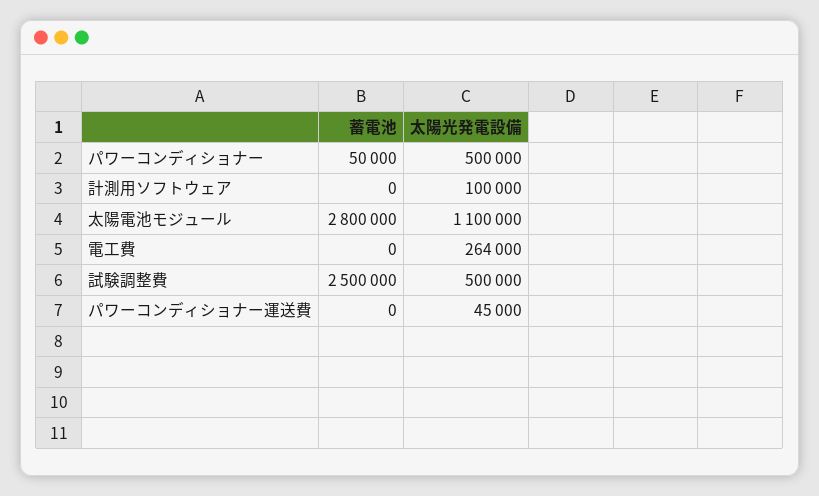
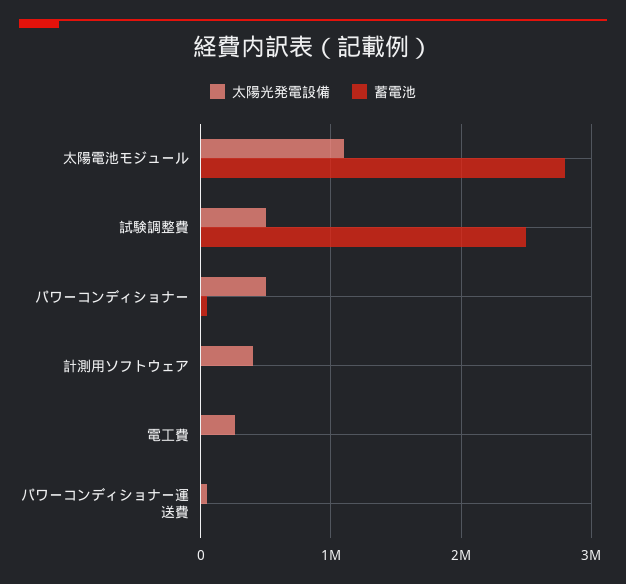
  {
    "蓄電池": {
      "パワーコンディショナー": 50000,
      "計測用ソフトウェア": 0,
      "太陽電池モジュール": 2800000,
      "電工費": 0,
      "試験調整費": 2500000,
      "パワーコンディショナー運送費": 0
    },
    "太陽光発電設備": {
      "パワーコンディショナー": 500000,
-     "計測用ソフトウェア": 100000,
+     "計測用ソフトウェア": 400000,
      "太陽電池モジュール": 1100000,
      "電工費": 264000,
      "試験調整費": 500000,
      "パワーコンディショナー運送費": 45000
    }
  }

